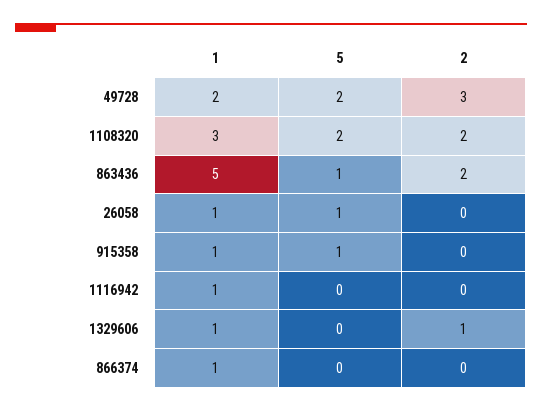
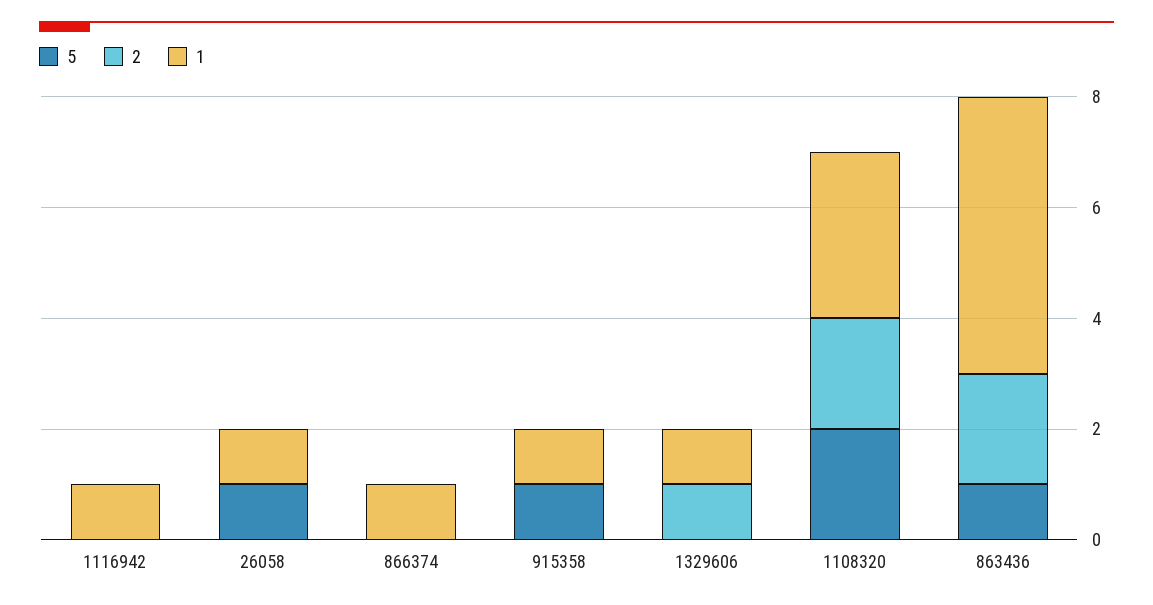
  {
    "1": {
-     "49728": 2,
      "1108320": 3,
      "863436": 5,
      "26058": 1,
      "915358": 1,
      "1116942": 1,
      "1329606": 1,
      "866374": 1
    },
    "5": {
-     "49728": 2,
      "1108320": 2,
      "863436": 1,
      "26058": 1,
      "915358": 1,
      "1116942": 0,
      "1329606": 0,
      "866374": 0
    },
    "2": {
-     "49728": 3,
      "1108320": 2,
      "863436": 2,
      "26058": 0,
      "915358": 0,
      "1116942": 0,
      "1329606": 1,
      "866374": 0
    }
  }

